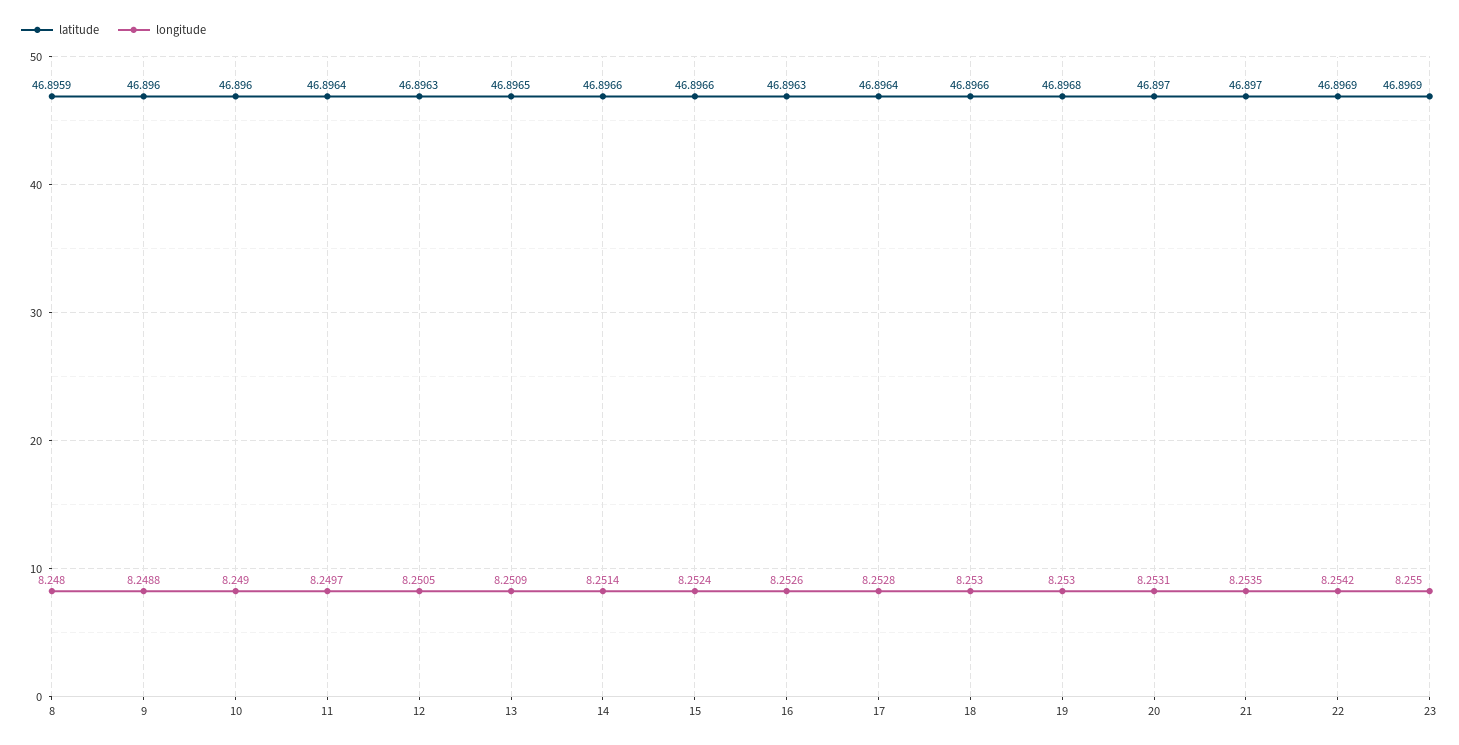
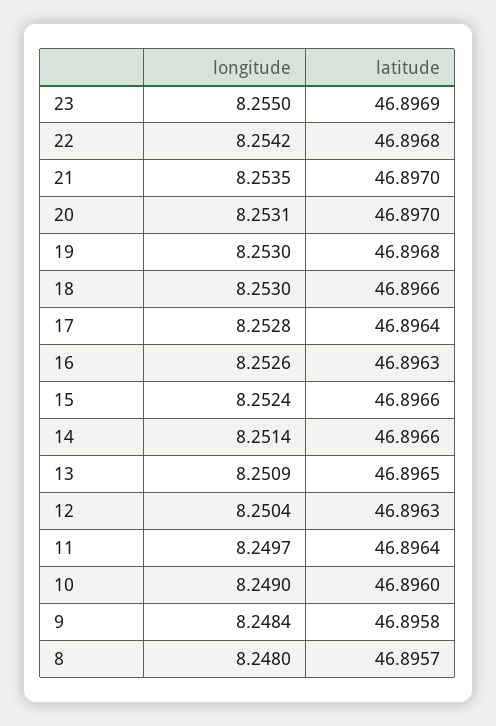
  {
    "latitude": {
-     "8": 46.8959,
+     "8": 46.8957,
-     "9": 46.896,
+     "9": 46.8958,
      "10": 46.896,
      "11": 46.8964,
      "12": 46.8963,
      "13": 46.8965,
      "14": 46.8966,
      "15": 46.8966,
      "16": 46.8963,
      "17": 46.8964,
      "18": 46.8966,
      "19": 46.8968,
      "20": 46.897,
      "21": 46.897,
-     "22": 46.8969,
+     "22": 46.8968,
      "23": 46.8969
    },
    "longitude": {
      "8": 8.248,
-     "9": 8.2488,
+     "9": 8.2484,
      "10": 8.249,
      "11": 8.2497,
-     "12": 8.2505,
+     "12": 8.2504,
      "13": 8.2509,
      "14": 8.2514,
      "15": 8.2524,
      "16": 8.2526,
      "17": 8.2528,
      "18": 8.253,
      "19": 8.253,
      "20": 8.2531,
      "21": 8.2535,
      "22": 8.2542,
      "23": 8.255
    }
  }

